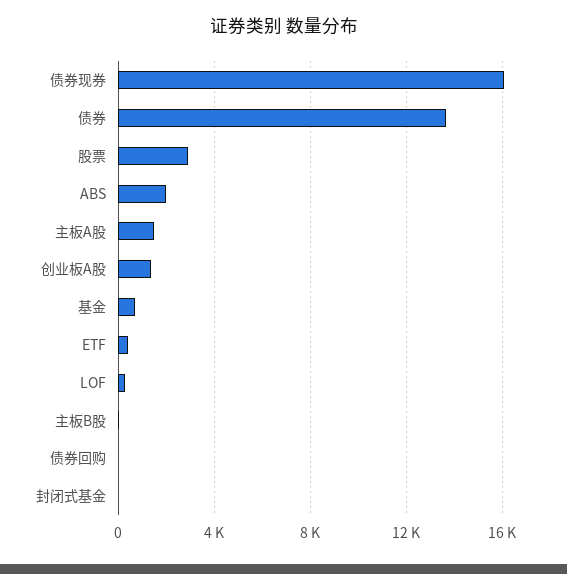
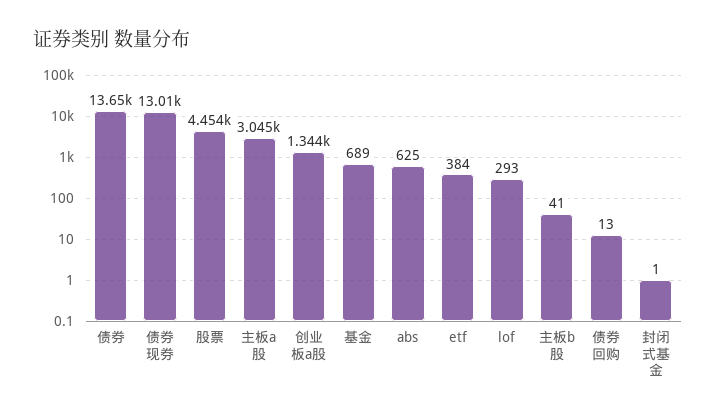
  {
-   "债券现券": 16000,
+   "债券现券": 13010,
    "债券": 13650,
-   "股票": 3000,
+   "股票": 4454,
-   "ABS": 2000,
+   "ABS": 625,
-   "主板A股": 1500,
+   "主板A股": 3045,
    "创业板A股": 1344,
    "基金": 689,
    "ETF": 384,
    "LOF": 293,
    "主板B股": 41,
    "债券回购": 13,
    "封闭式基金": 1
  }

